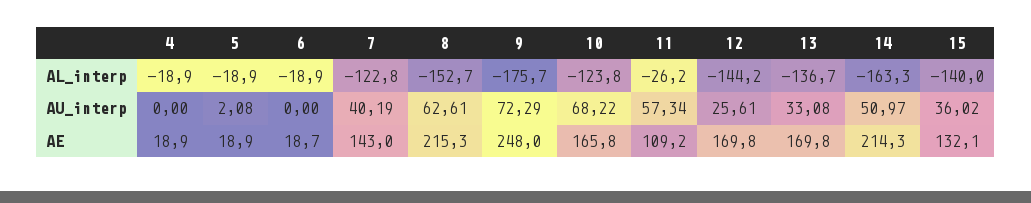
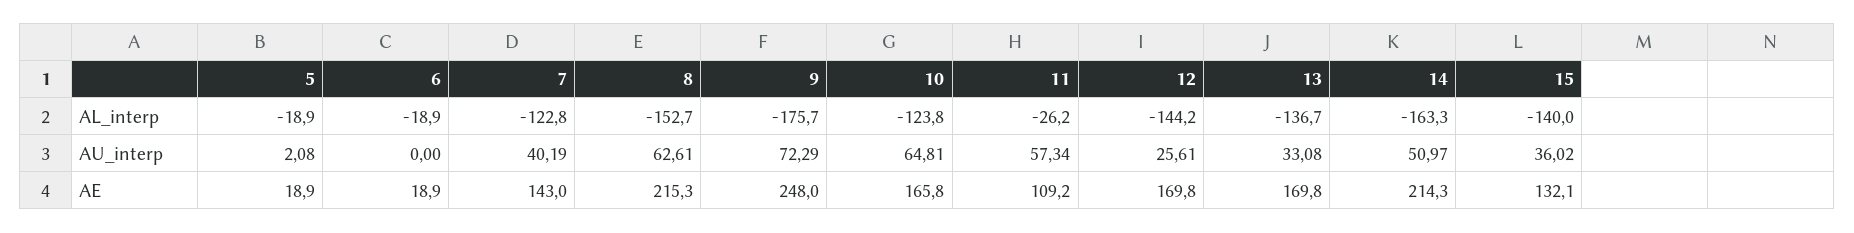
  {
-   "4": {
-     "AL_interp": -18.9,
-     "AU_interp": 0,
-     "AE": 18.9
-   },
    "5": {
      "AL_interp": -18.9,
      "AU_interp": 2.08,
      "AE": 18.9
    },
    "6": {
      "AL_interp": -18.9,
      "AU_interp": 0,
-     "AE": 18.7
+     "AE": 18.9
    },
    "7": {
      "AL_interp": -122.8,
      "AU_interp": 40.19,
      "AE": 143
    },
    "8": {
      "AL_interp": -152.7,
      "AU_interp": 62.61,
      "AE": 215.3
    },
    "9": {
      "AL_interp": -175.7,
      "AU_interp": 72.29,
      "AE": 248
    },
    "10": {
      "AL_interp": -123.8,
-     "AU_interp": 68.22,
+     "AU_interp": 64.81,
      "AE": 165.8
    },
    "11": {
      "AL_interp": -26.2,
      "AU_interp": 57.34,
      "AE": 109.2
    },
    "12": {
      "AL_interp": -144.2,
      "AU_interp": 25.61,
      "AE": 169.8
    },
    "13": {
      "AL_interp": -136.7,
      "AU_interp": 33.08,
      "AE": 169.8
    },
    "14": {
      "AL_interp": -163.3,
      "AU_interp": 50.97,
      "AE": 214.3
    },
    "15": {
      "AL_interp": -140,
      "AU_interp": 36.02,
      "AE": 132.1
    }
  }

